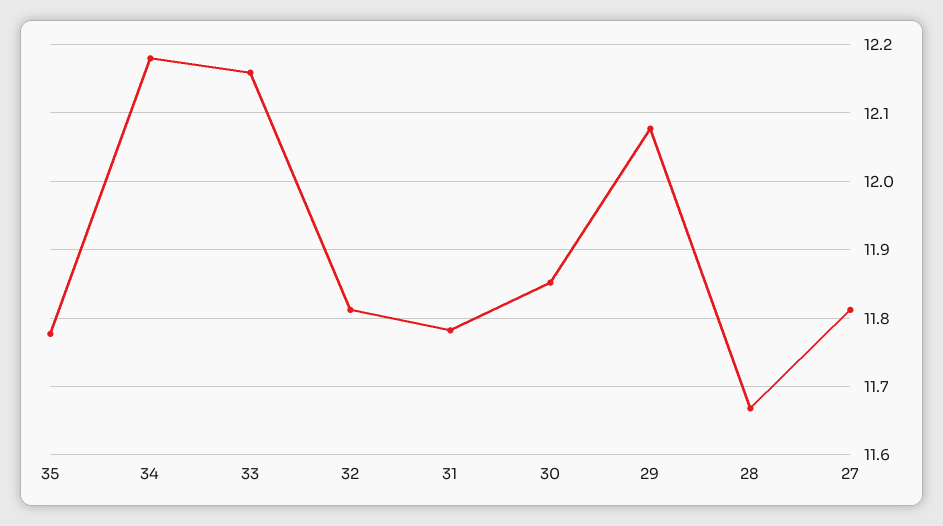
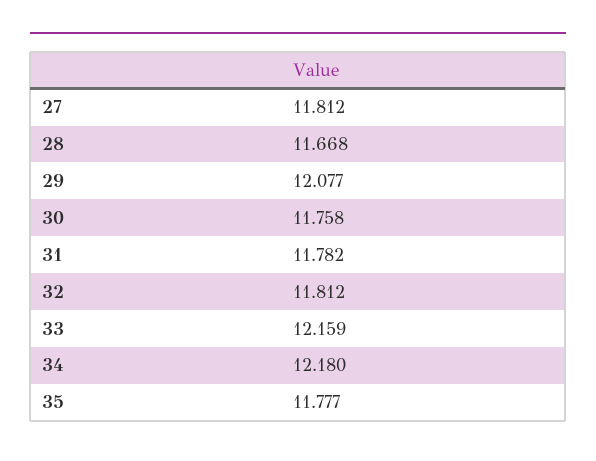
  {
    "35": 11.777,
    "34": 12.18,
    "33": 12.159,
    "32": 11.812,
    "31": 11.782,
-   "30": 11.85,
+   "30": 11.758,
    "29": 12.077,
    "28": 11.668,
    "27": 11.812
  }

